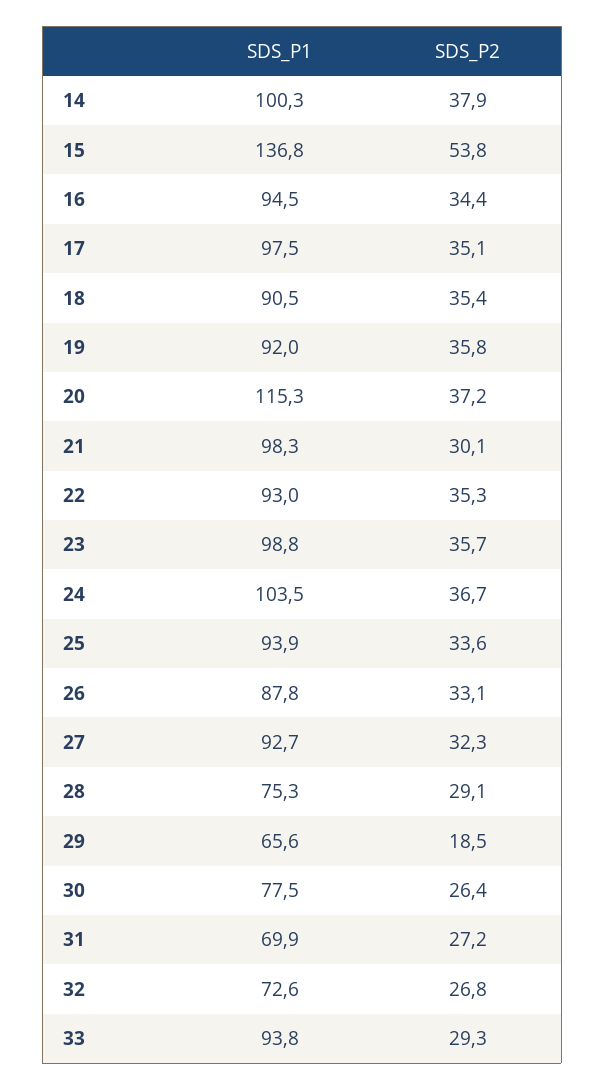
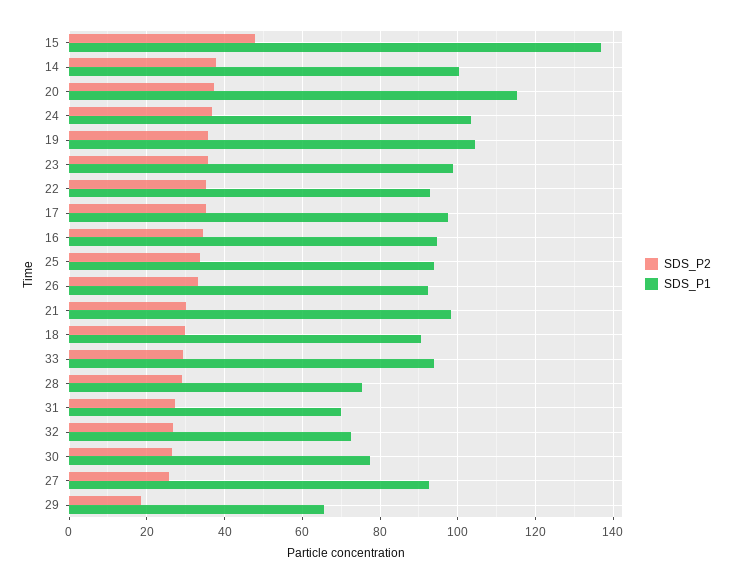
  {
    "SDS_P1": {
      "14": 100.3,
      "15": 136.8,
      "16": 94.5,
      "17": 97.5,
      "18": 90.5,
-     "19": 92,
+     "19": 104,
      "20": 115.3,
      "21": 98.3,
      "22": 93,
      "23": 98.8,
      "24": 103.5,
      "25": 93.9,
-     "26": 87.8,
+     "26": 92,
      "27": 92.7,
      "28": 75.3,
      "29": 65.6,
      "30": 77.5,
      "31": 69.9,
      "32": 72.6,
      "33": 93.8
    },
    "SDS_P2": {
      "14": 37.9,
-     "15": 53.8,
+     "15": 48,
      "16": 34.4,
      "17": 35.1,
-     "18": 35.4,
+     "18": 30,
      "19": 35.8,
      "20": 37.2,
      "21": 30.1,
      "22": 35.3,
      "23": 35.7,
      "24": 36.7,
      "25": 33.6,
      "26": 33.1,
-     "27": 32.3,
+     "27": 26,
      "28": 29.1,
      "29": 18.5,
      "30": 26.4,
      "31": 27.2,
      "32": 26.8,
      "33": 29.3
    }
  }

